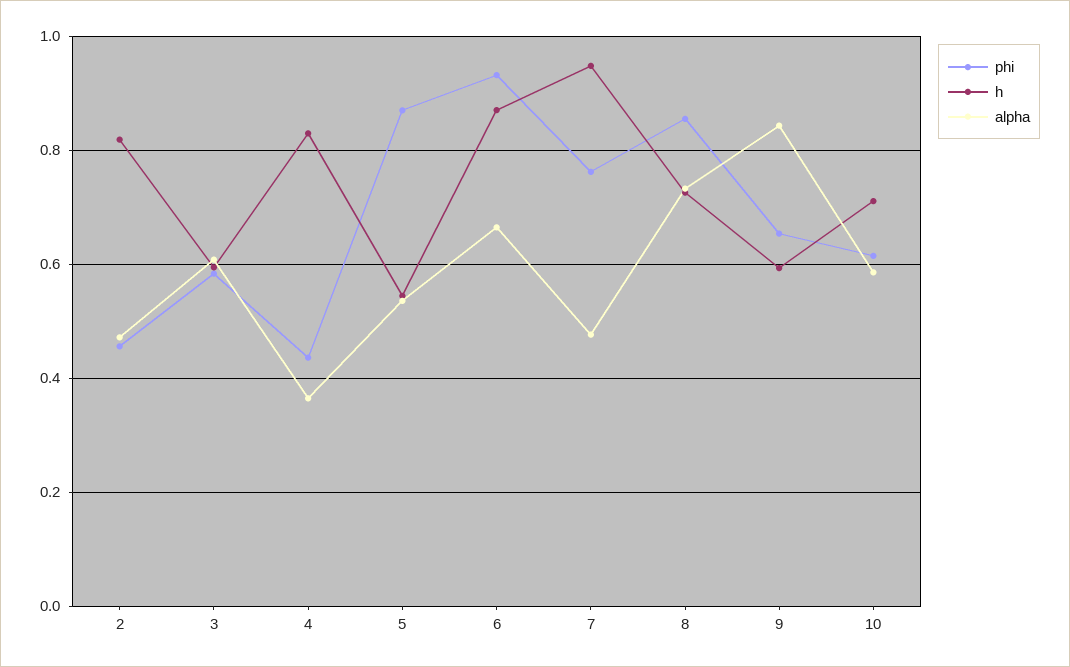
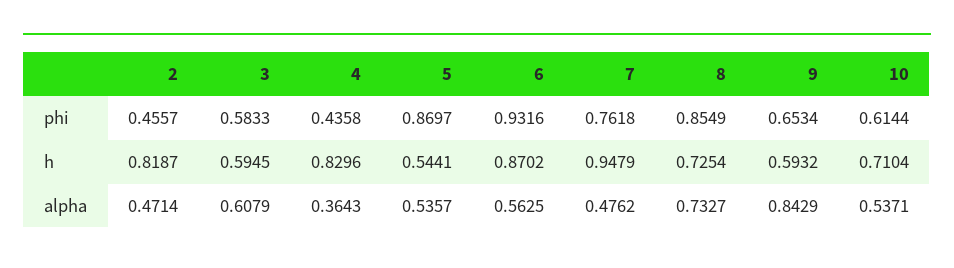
  {
    "phi": {
      "2": 0.4557,
      "3": 0.5833,
      "4": 0.4358,
      "5": 0.8697,
      "6": 0.9316,
      "7": 0.7618,
      "8": 0.8549,
      "9": 0.6534,
      "10": 0.6144
    },
    "h": {
      "2": 0.8187,
      "3": 0.5945,
      "4": 0.8296,
      "5": 0.5441,
      "6": 0.8702,
      "7": 0.9479,
      "8": 0.7254,
      "9": 0.5932,
      "10": 0.7104
    },
    "alpha": {
      "2": 0.4714,
      "3": 0.6079,
      "4": 0.3643,
      "5": 0.5357,
-     "6": 0.66,
+     "6": 0.5625,
      "7": 0.4762,
      "8": 0.7327,
      "9": 0.8429,
-     "10": 0.58
+     "10": 0.5371
    }
  }

